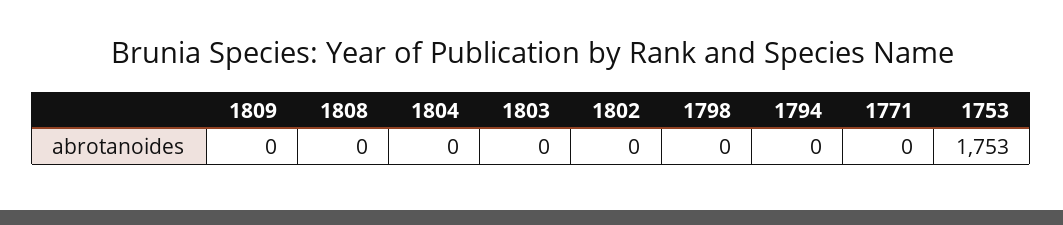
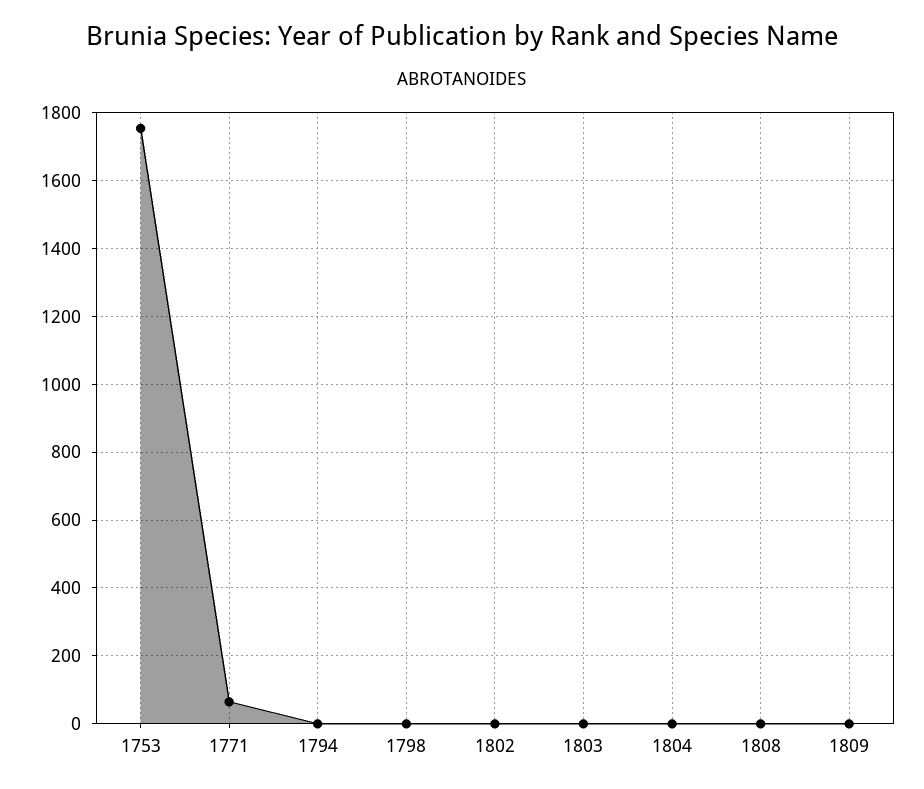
  {
    "1809": 0,
    "1808": 0,
    "1804": 0,
    "1803": 0,
    "1802": 0,
    "1798": 0,
    "1794": 0,
-   "1771": 0,
+   "1771": 60,
    "1753": 1753
  }

